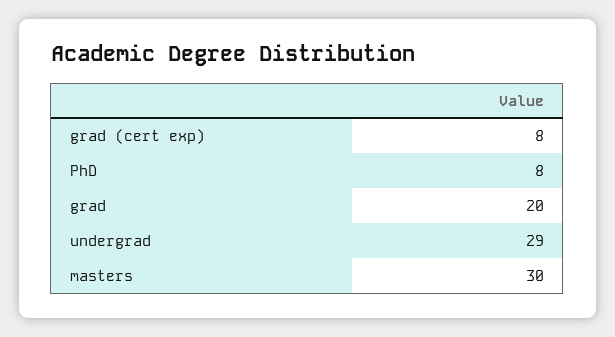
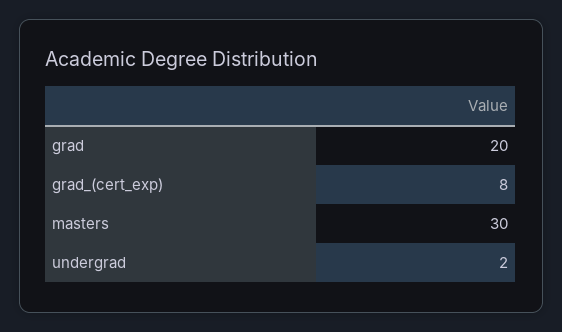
  {
    "grad (cert exp)": 8,
-   "PhD": 8,
    "grad": 20,
-   "undergrad": 29,
+   "undergrad": 2,
    "masters": 30
  }

